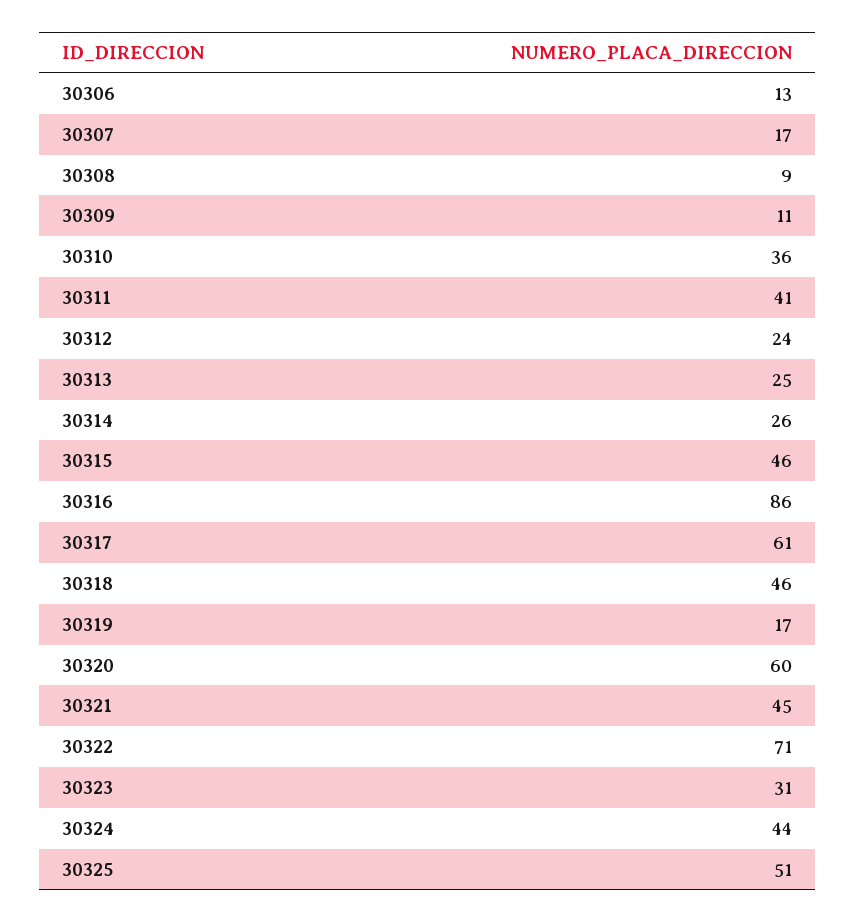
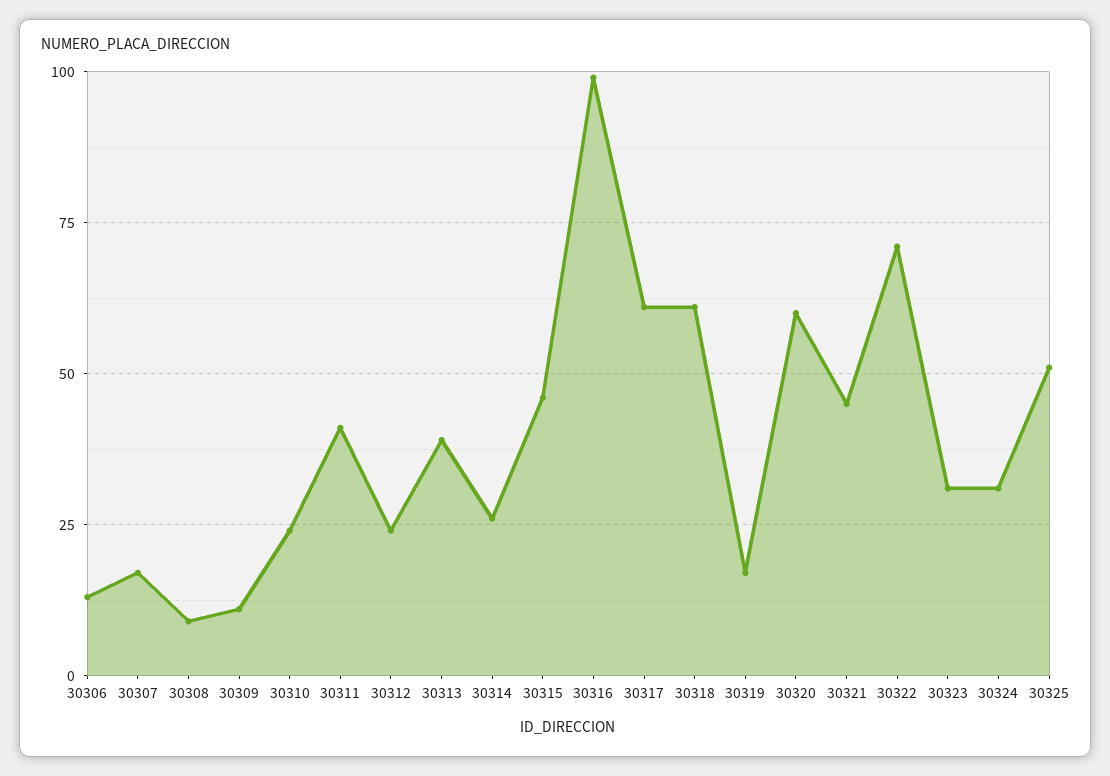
  {
    "30306": 13,
    "30307": 17,
    "30308": 9,
    "30309": 11,
-   "30310": 36,
+   "30310": 25,
    "30311": 41,
    "30312": 24,
-   "30313": 25,
+   "30313": 40,
    "30314": 26,
    "30315": 46,
-   "30316": 86,
+   "30316": 100,
    "30317": 61,
-   "30318": 46,
+   "30318": 60,
    "30319": 17,
    "30320": 60,
    "30321": 45,
    "30322": 71,
    "30323": 31,
-   "30324": 44,
+   "30324": 30,
    "30325": 51
  }

